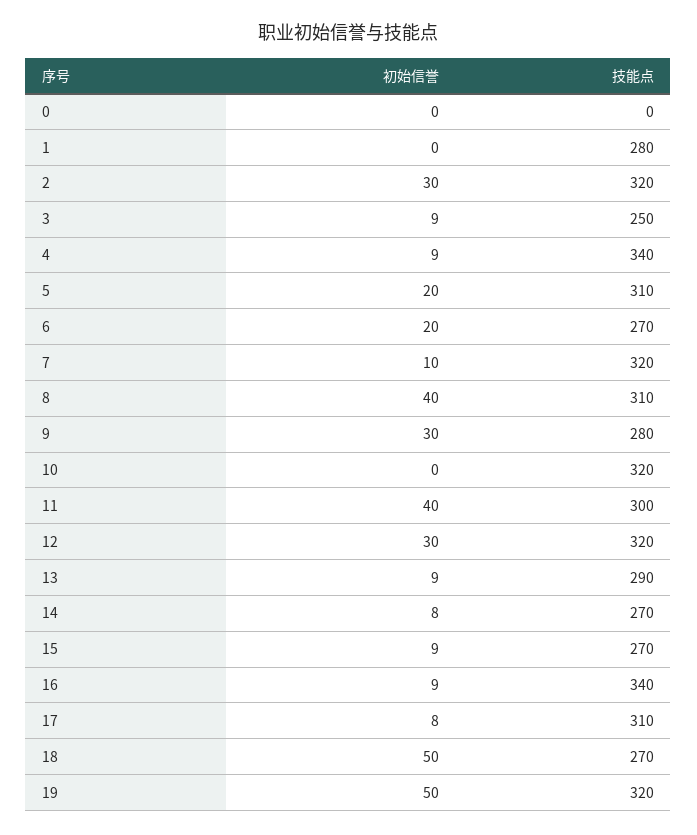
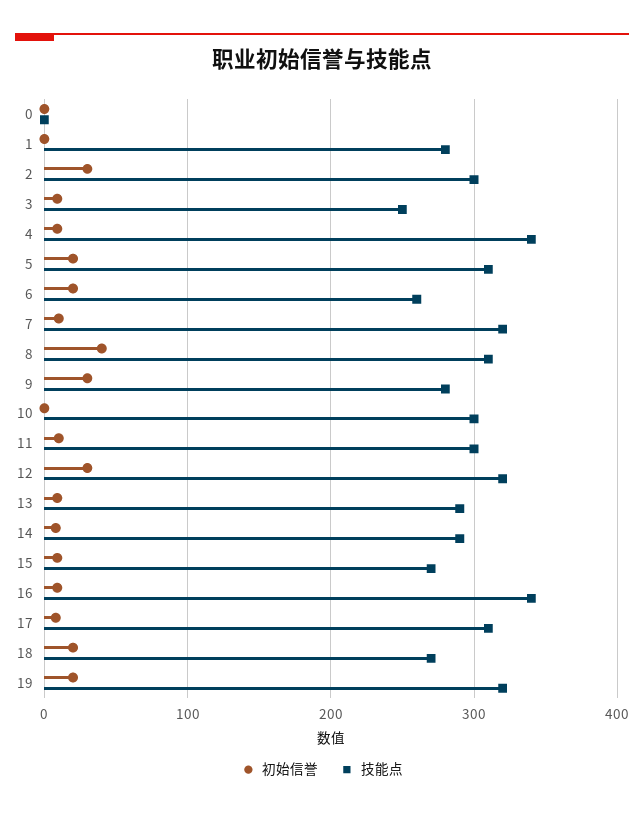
  {
    "初始信誉": {
      "0": 0,
      "1": 0,
      "2": 30,
      "3": 9,
      "4": 9,
      "5": 20,
      "6": 20,
      "7": 10,
      "8": 40,
      "9": 30,
      "10": 0,
-     "11": 40,
+     "11": 10,
      "12": 30,
      "13": 9,
      "14": 8,
      "15": 9,
      "16": 9,
      "17": 8,
-     "18": 50,
+     "18": 20,
-     "19": 50
+     "19": 20
    },
    "技能点": {
      "0": 0,
      "1": 280,
-     "2": 320,
+     "2": 300,
      "3": 250,
      "4": 340,
      "5": 310,
-     "6": 270,
+     "6": 260,
      "7": 320,
      "8": 310,
      "9": 280,
-     "10": 320,
+     "10": 300,
      "11": 300,
      "12": 320,
      "13": 290,
-     "14": 270,
+     "14": 290,
      "15": 270,
      "16": 340,
      "17": 310,
      "18": 270,
      "19": 320
    }
  }

